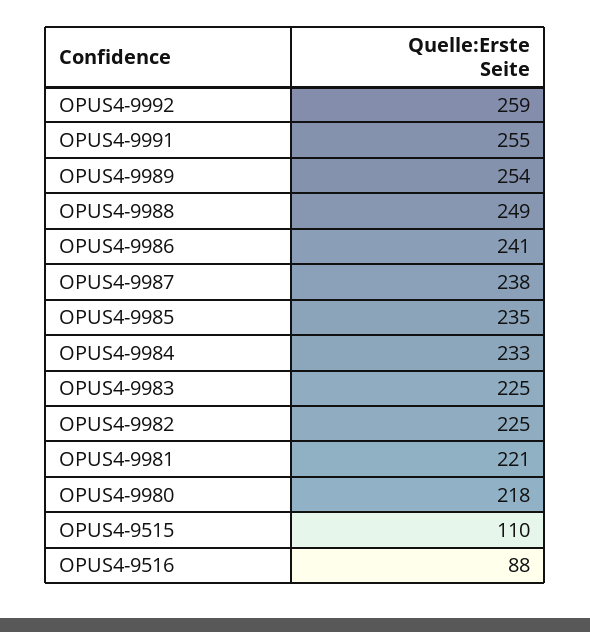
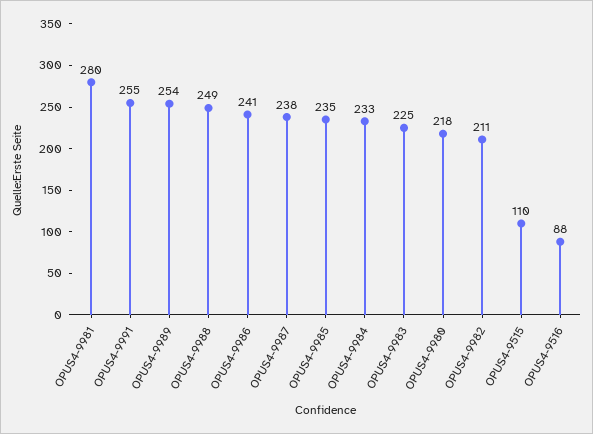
  {
-   "OPUS4-9992": 259,
    "OPUS4-9991": 255,
    "OPUS4-9989": 254,
    "OPUS4-9988": 249,
    "OPUS4-9986": 241,
    "OPUS4-9987": 238,
    "OPUS4-9985": 235,
    "OPUS4-9984": 233,
    "OPUS4-9983": 225,
-   "OPUS4-9982": 225,
+   "OPUS4-9982": 211,
-   "OPUS4-9981": 221,
+   "OPUS4-9981": 280,
    "OPUS4-9980": 218,
    "OPUS4-9515": 110,
    "OPUS4-9516": 88
  }

